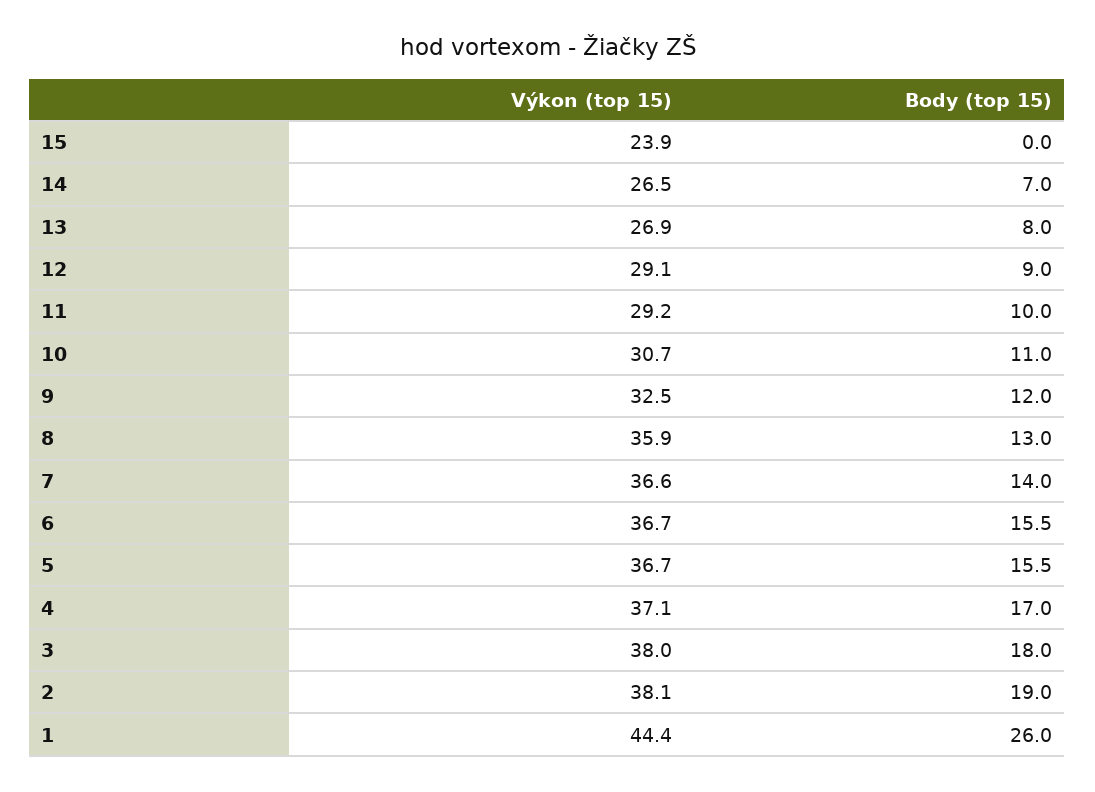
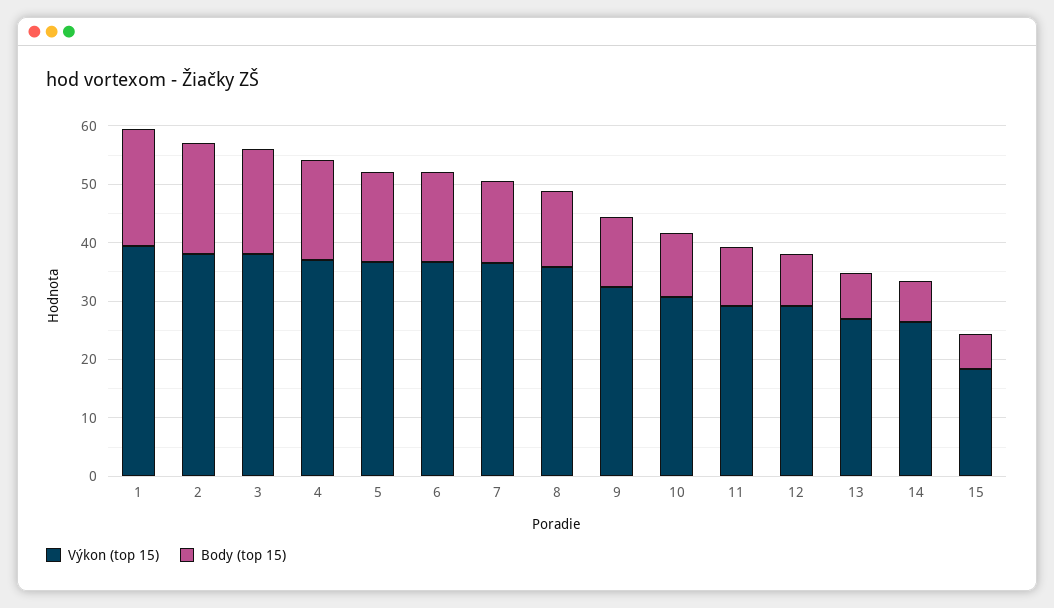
  {
    "Výkon (top 15)": {
-     "15": 23.9,
+     "15": 18,
      "14": 26.5,
      "13": 26.9,
      "12": 29.1,
      "11": 29.2,
      "10": 30.7,
      "9": 32.5,
      "8": 35.9,
      "7": 36.6,
      "6": 36.7,
      "5": 36.7,
      "4": 37.1,
      "3": 38,
      "2": 38.1,
-     "1": 44.4
+     "1": 40
    },
    "Body (top 15)": {
-     "15": 0,
+     "15": 6,
      "14": 7,
      "13": 8,
      "12": 9,
      "11": 10,
      "10": 11,
      "9": 12,
      "8": 13,
      "7": 14,
      "6": 15.5,
      "5": 15.5,
      "4": 17,
      "3": 18,
      "2": 19,
-     "1": 26
+     "1": 20
    }
  }

